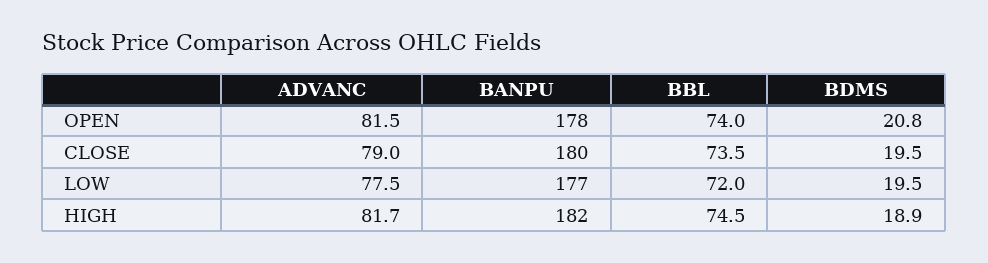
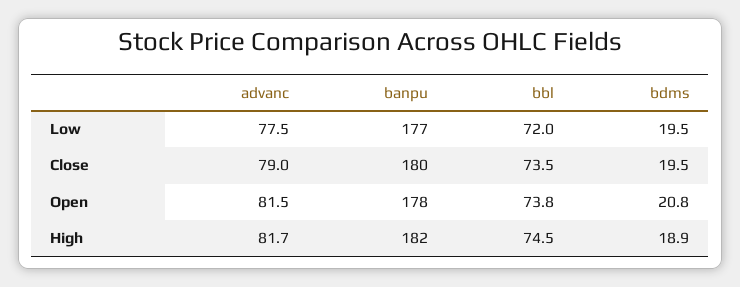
  {
    "ADVANC": {
      "OPEN": 81.5,
      "CLOSE": 79,
      "LOW": 77.5,
      "HIGH": 81.7
    },
    "BANPU": {
      "OPEN": 178,
      "CLOSE": 180,
      "LOW": 177,
      "HIGH": 182
    },
    "BBL": {
-     "OPEN": 74,
+     "OPEN": 73.8,
      "CLOSE": 73.5,
      "LOW": 72,
      "HIGH": 74.5
    },
    "BDMS": {
      "OPEN": 20.8,
      "CLOSE": 19.5,
      "LOW": 19.5,
      "HIGH": 18.9
    }
  }

